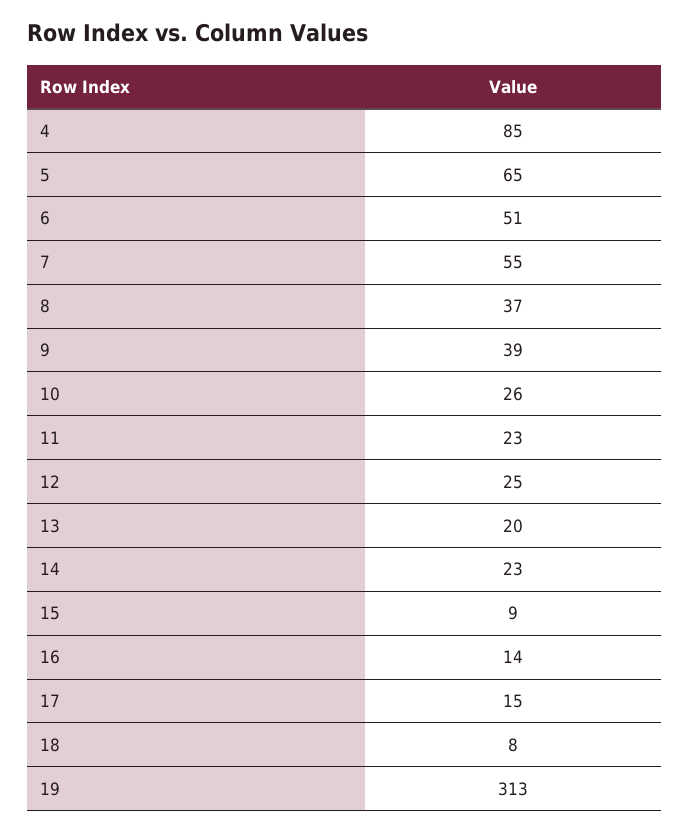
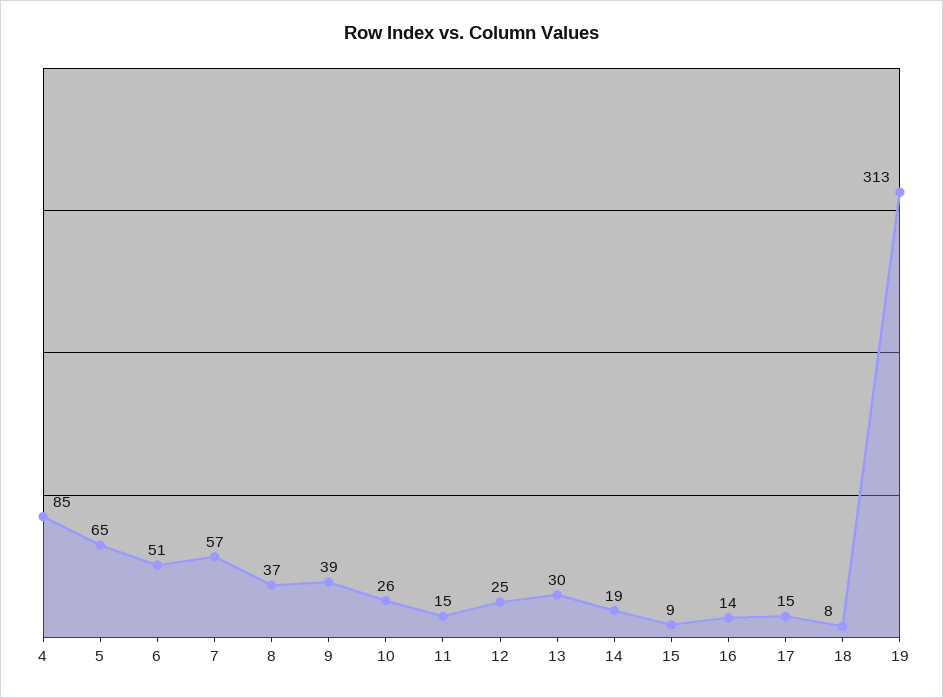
  {
    "4": 85,
    "5": 65,
    "6": 51,
-   "7": 55,
+   "7": 57,
    "8": 37,
    "9": 39,
    "10": 26,
-   "11": 23,
+   "11": 15,
    "12": 25,
-   "13": 20,
+   "13": 30,
-   "14": 23,
+   "14": 19,
    "15": 9,
    "16": 14,
    "17": 15,
    "18": 8,
    "19": 313
  }

